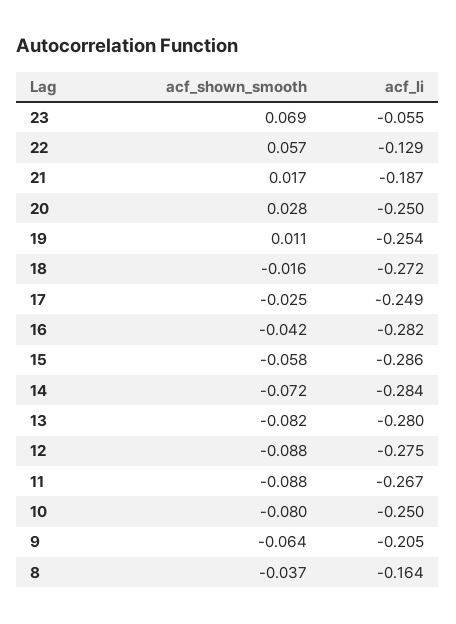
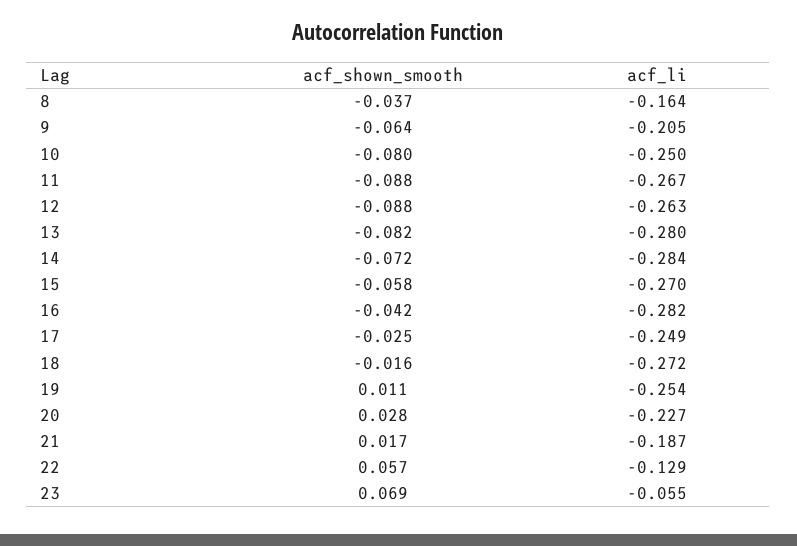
  {
    "acf_shown_smooth": {
      "23": 0.069,
      "22": 0.057,
      "21": 0.017,
      "20": 0.028,
      "19": 0.011,
      "18": -0.016,
      "17": -0.025,
      "16": -0.042,
      "15": -0.058,
      "14": -0.072,
      "13": -0.082,
      "12": -0.088,
      "11": -0.088,
      "10": -0.08,
      "9": -0.064,
      "8": -0.037
    },
    "acf_li": {
      "23": -0.055,
      "22": -0.129,
      "21": -0.187,
-     "20": -0.25,
+     "20": -0.227,
      "19": -0.254,
      "18": -0.272,
      "17": -0.249,
      "16": -0.282,
-     "15": -0.286,
+     "15": -0.27,
      "14": -0.284,
      "13": -0.28,
-     "12": -0.275,
+     "12": -0.263,
      "11": -0.267,
      "10": -0.25,
      "9": -0.205,
      "8": -0.164
    }
  }

